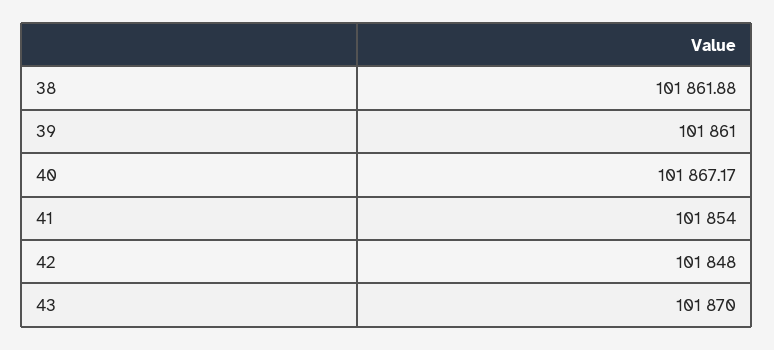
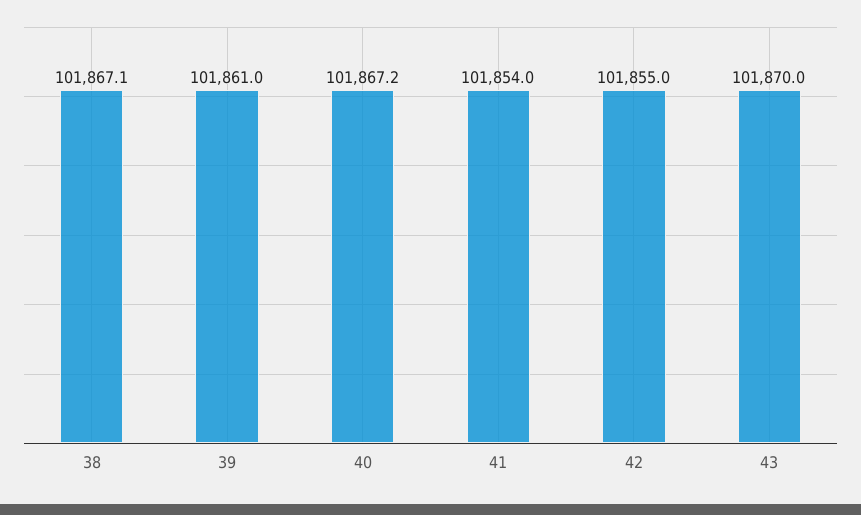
  {
-   "38": 101861.88,
+   "38": 101867.1,
    "39": 101861,
    "40": 101867.17,
    "41": 101854,
-   "42": 101848,
+   "42": 101855,
    "43": 101870
  }

